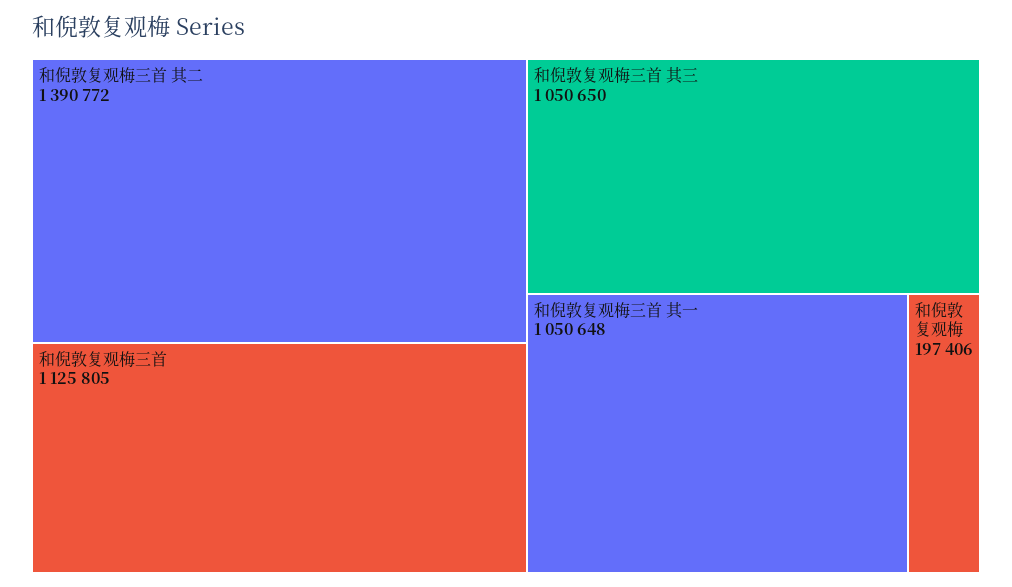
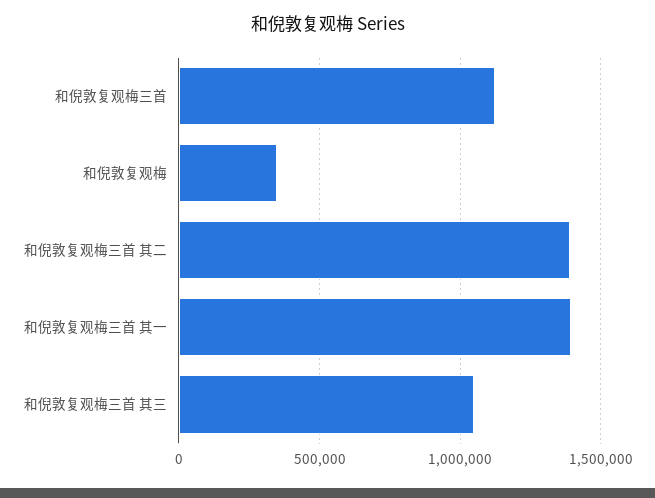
  {
    "和倪敦复观梅三首 其二": 1390772,
    "和倪敦复观梅三首": 1125805,
    "和倪敦复观梅三首 其三": 1050650,
-   "和倪敦复观梅三首 其一": 1050648,
+   "和倪敦复观梅三首 其一": 1400000,
-   "和倪敦复观梅": 197406
+   "和倪敦复观梅": 350000
  }

